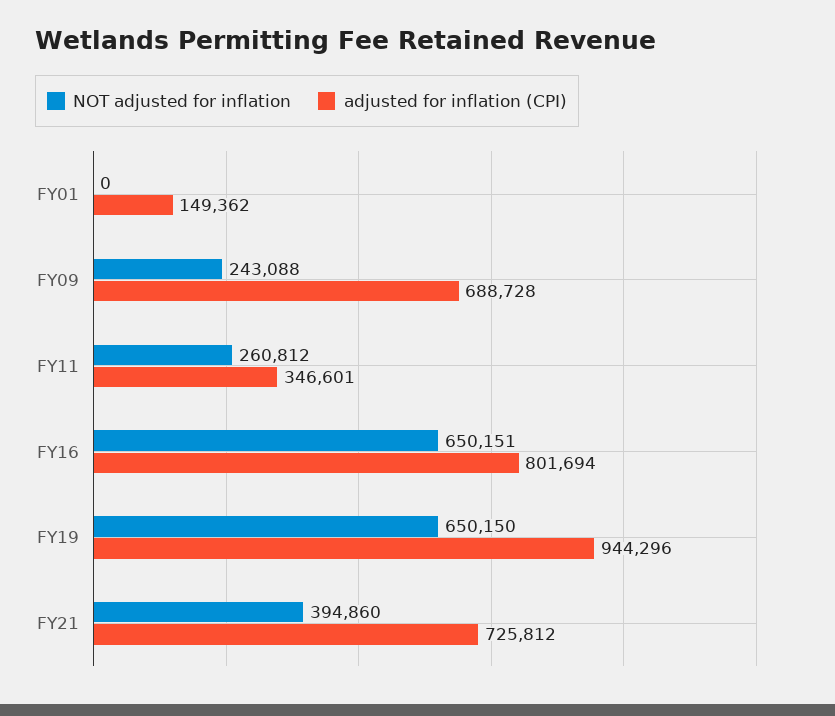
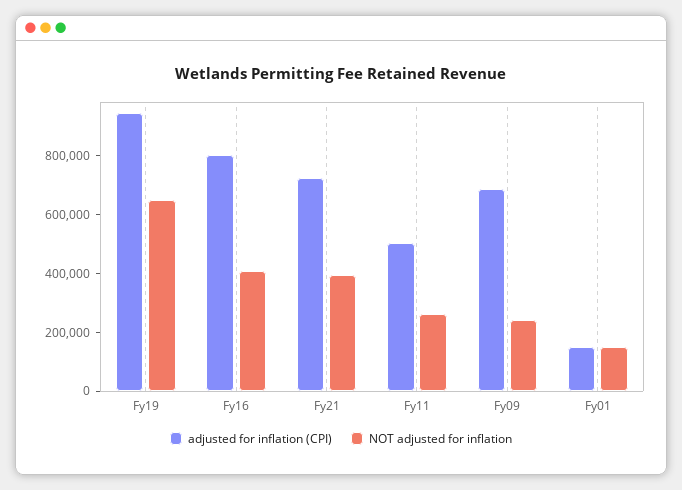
  {
    "NOT adjusted for inflation": {
-     "FY01": 0,
+     "FY01": 150000,
      "FY09": 243088,
      "FY11": 260812,
-     "FY16": 650151,
+     "FY16": 400000,
      "FY19": 650150,
      "FY21": 394860
    },
    "adjusted for inflation (CPI)": {
      "FY01": 149362,
      "FY09": 688728,
-     "FY11": 346601,
+     "FY11": 500000,
      "FY16": 801694,
      "FY19": 944296,
      "FY21": 725812
    }
  }

